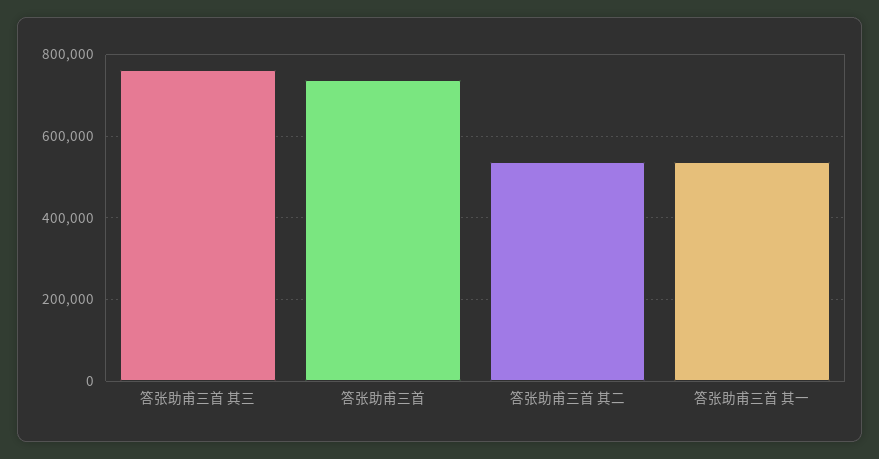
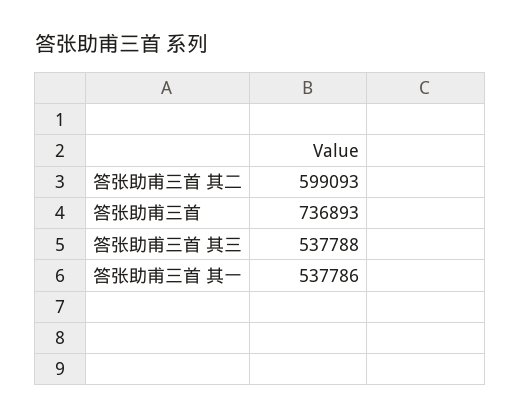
  {
-   "答张助甫三首 其三": 760000,
+   "答张助甫三首 其三": 537788,
    "答张助甫三首": 736893,
-   "答张助甫三首 其二": 540000,
+   "答张助甫三首 其二": 599093,
    "答张助甫三首 其一": 537786
  }

